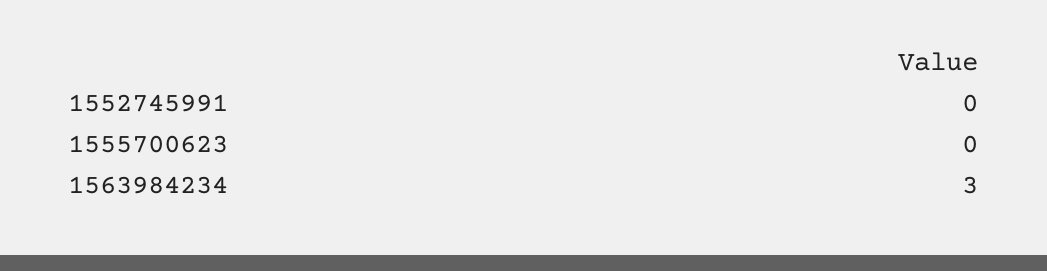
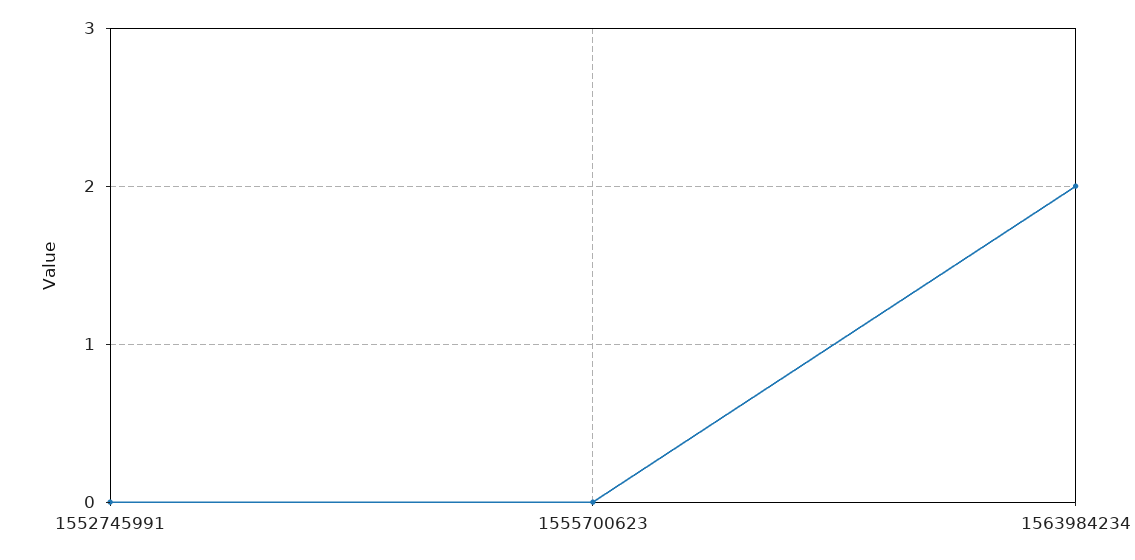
  {
    "1552745991": 0,
    "1555700623": 0,
-   "1563984234": 3
+   "1563984234": 2
  }

